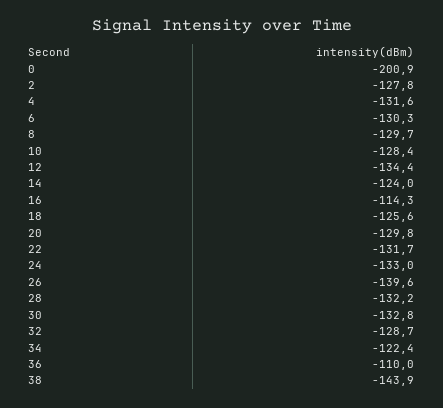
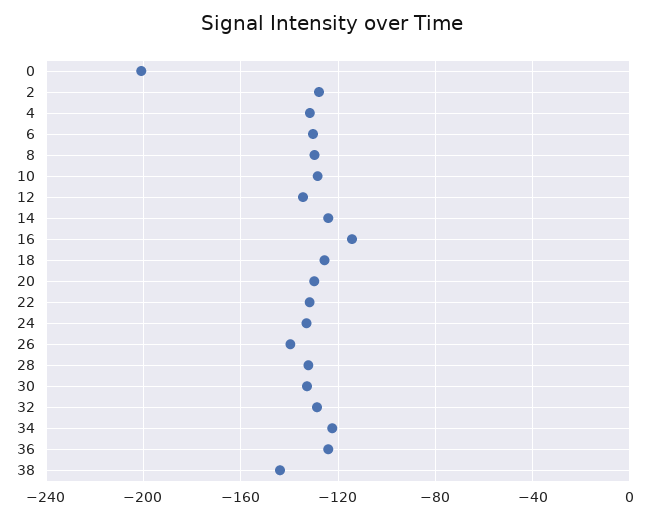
  {
    "0": -200.9,
    "2": -127.8,
    "4": -131.6,
    "6": -130.3,
    "8": -129.7,
    "10": -128.4,
    "12": -134.4,
    "14": -124,
    "16": -114.3,
    "18": -125.6,
    "20": -129.8,
    "22": -131.7,
    "24": -133,
    "26": -139.6,
    "28": -132.2,
    "30": -132.8,
    "32": -128.7,
    "34": -122.4,
-   "36": -110,
+   "36": -125,
    "38": -143.9
  }

